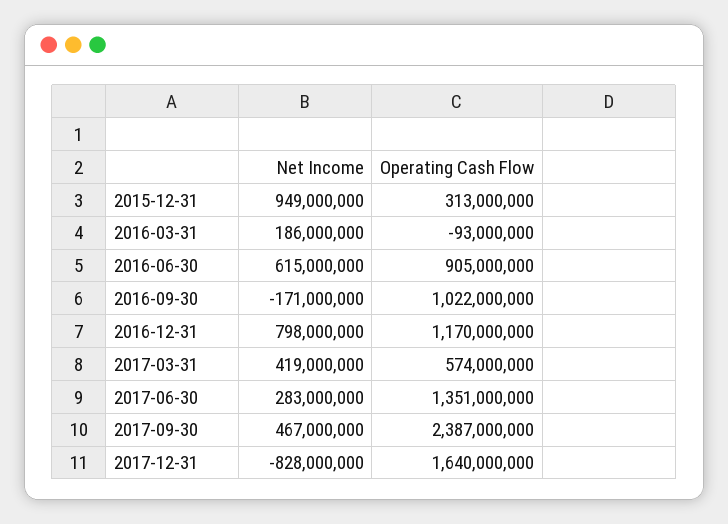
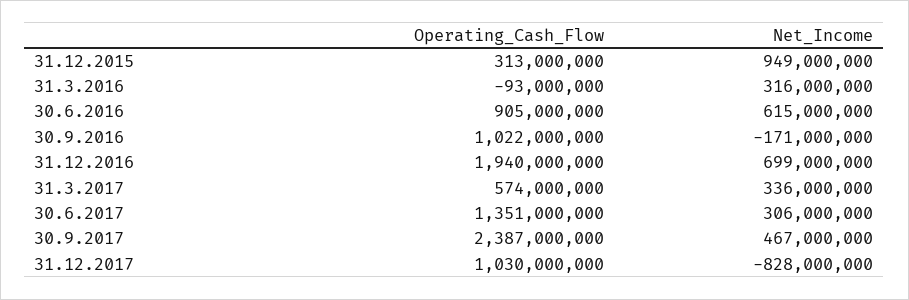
  {
    "Net Income": {
      "2015-12-31": 949000000,
-     "2016-03-31": 186000000,
+     "2016-03-31": 316000000,
      "2016-06-30": 615000000,
      "2016-09-30": -171000000,
-     "2016-12-31": 798000000,
+     "2016-12-31": 699000000,
-     "2017-03-31": 419000000,
+     "2017-03-31": 336000000,
-     "2017-06-30": 283000000,
+     "2017-06-30": 306000000,
      "2017-09-30": 467000000,
      "2017-12-31": -828000000
    },
    "Operating Cash Flow": {
      "2015-12-31": 313000000,
      "2016-03-31": -93000000,
      "2016-06-30": 905000000,
      "2016-09-30": 1022000000,
-     "2016-12-31": 1170000000,
+     "2016-12-31": 1940000000,
      "2017-03-31": 574000000,
      "2017-06-30": 1351000000,
      "2017-09-30": 2387000000,
-     "2017-12-31": 1640000000
+     "2017-12-31": 1030000000
    }
  }

